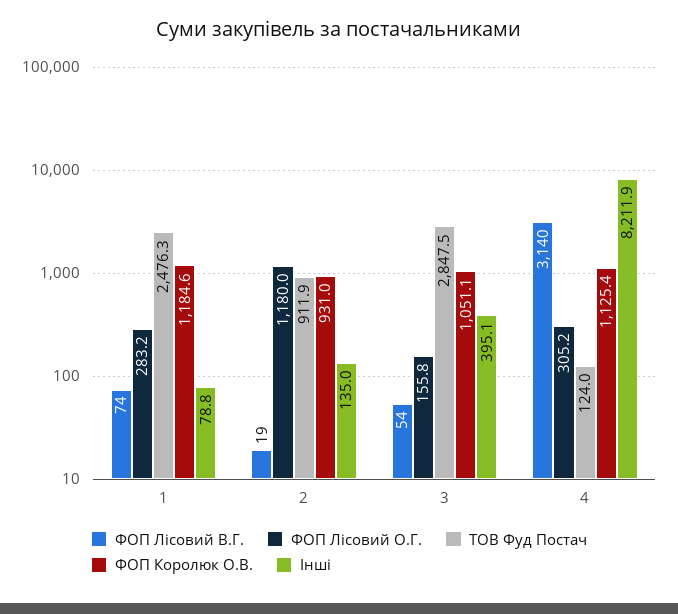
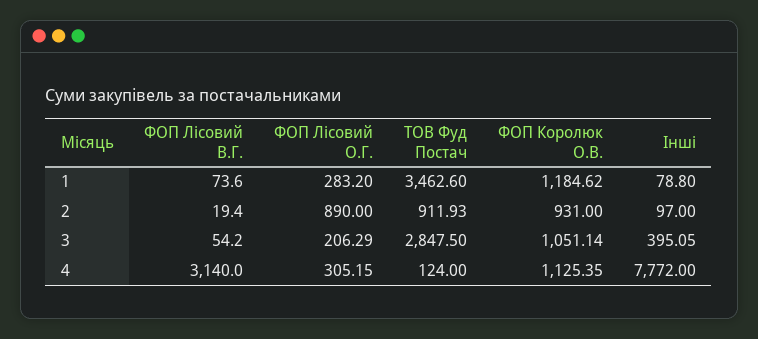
  {
    "ФОП Лісовий В.Г.": {
      "1": 73.6,
      "2": 19.4,
      "3": 54.2,
      "4": 3140
    },
    "ФОП Лісовий О.Г.": {
      "1": 283.2,
-     "2": 1180,
+     "2": 890,
-     "3": 155.8,
+     "3": 206.29,
      "4": 305.15
    },
    "ТОВ Фуд Постач": {
-     "1": 2476.3,
+     "1": 3462.6,
      "2": 911.93,
      "3": 2847.5,
      "4": 124
    },
    "ФОП Королюк О.В.": {
      "1": 1184.62,
      "2": 931,
      "3": 1051.14,
      "4": 1125.35
    },
    "Інші": {
      "1": 78.8,
-     "2": 135,
+     "2": 97,
      "3": 395.05,
-     "4": 8211.9
+     "4": 7772
    }
  }

